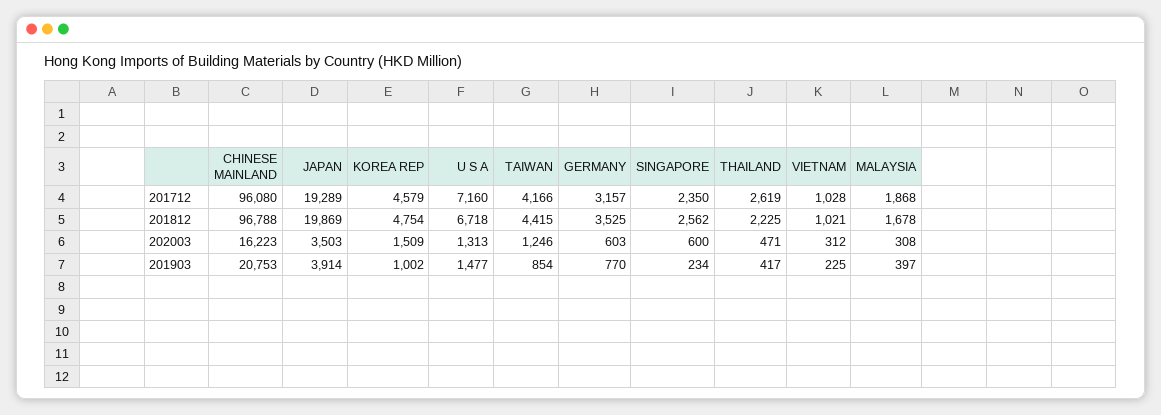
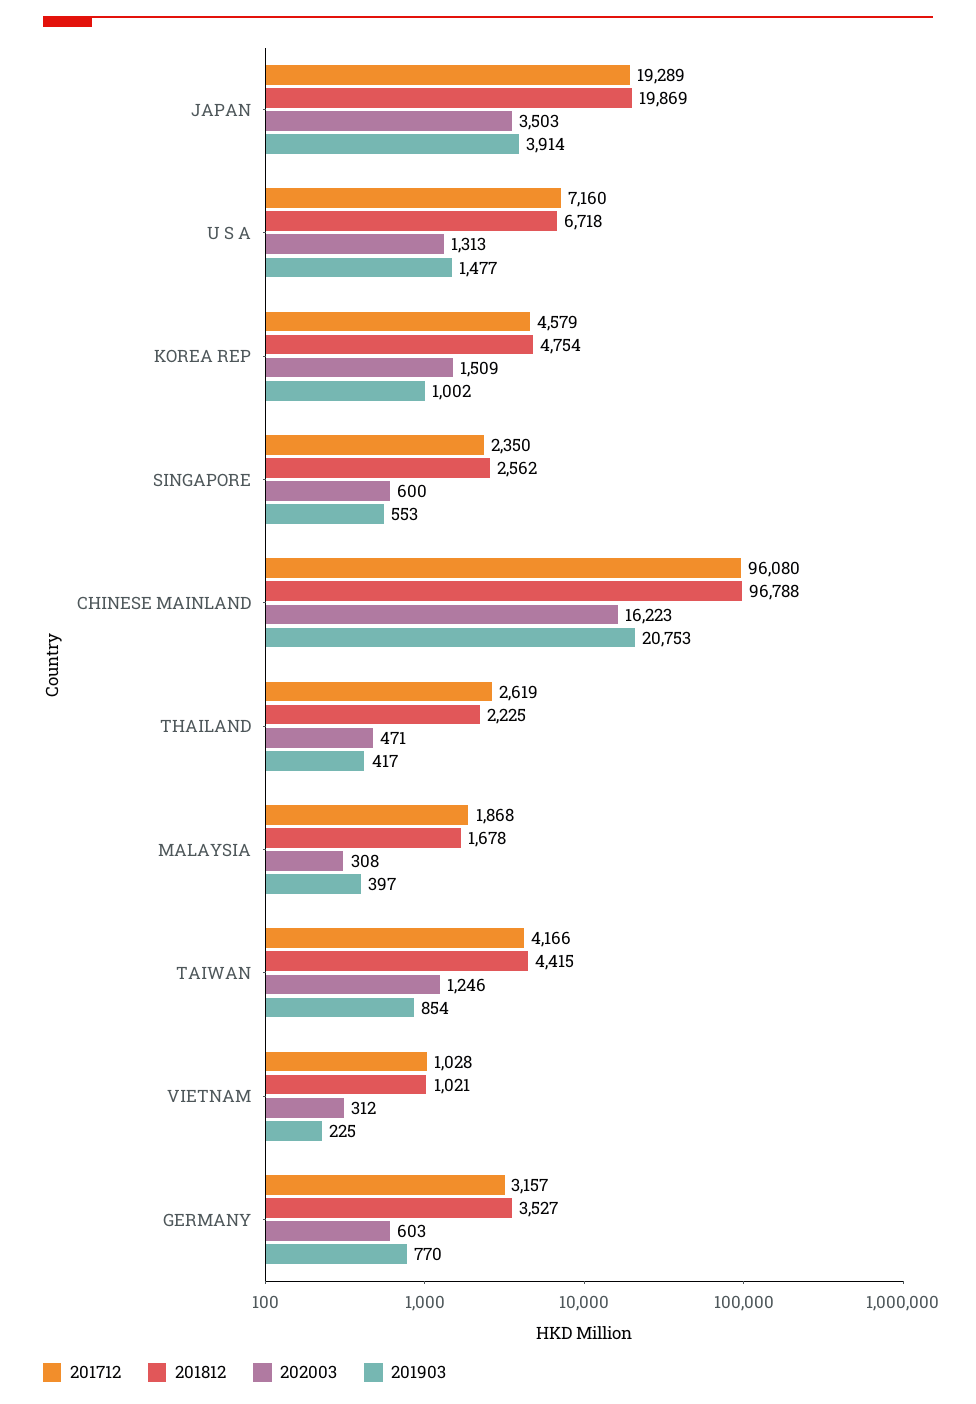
  {
    "201712": {
      "CHINESE MAINLAND": 96080,
      "JAPAN": 19289,
      "KOREA REP": 4579,
      "U S A": 7160,
      "TAIWAN": 4166,
      "GERMANY": 3157,
      "SINGAPORE": 2350,
      "THAILAND": 2619,
      "VIETNAM": 1028,
      "MALAYSIA": 1868
    },
    "201812": {
      "CHINESE MAINLAND": 96788,
      "JAPAN": 19869,
      "KOREA REP": 4754,
      "U S A": 6718,
      "TAIWAN": 4415,
-     "GERMANY": 3525,
+     "GERMANY": 3527,
      "SINGAPORE": 2562,
      "THAILAND": 2225,
      "VIETNAM": 1021,
      "MALAYSIA": 1678
    },
    "202003": {
      "CHINESE MAINLAND": 16223,
      "JAPAN": 3503,
      "KOREA REP": 1509,
      "U S A": 1313,
      "TAIWAN": 1246,
      "GERMANY": 603,
      "SINGAPORE": 600,
      "THAILAND": 471,
      "VIETNAM": 312,
      "MALAYSIA": 308
    },
    "201903": {
      "CHINESE MAINLAND": 20753,
      "JAPAN": 3914,
      "KOREA REP": 1002,
      "U S A": 1477,
      "TAIWAN": 854,
      "GERMANY": 770,
-     "SINGAPORE": 234,
+     "SINGAPORE": 553,
      "THAILAND": 417,
      "VIETNAM": 225,
      "MALAYSIA": 397
    }
  }

